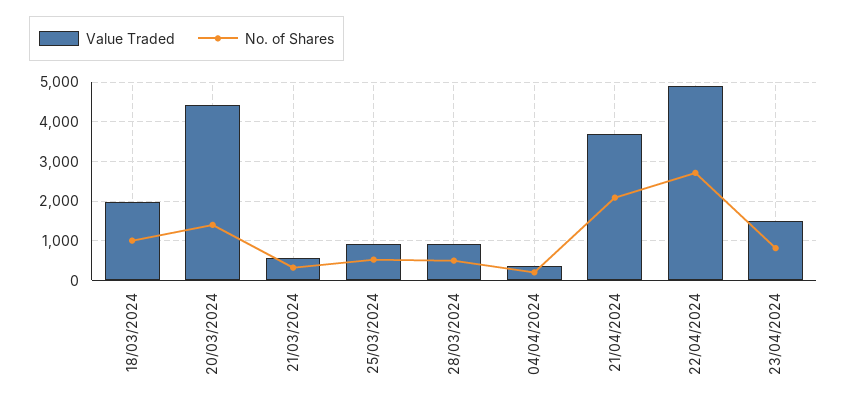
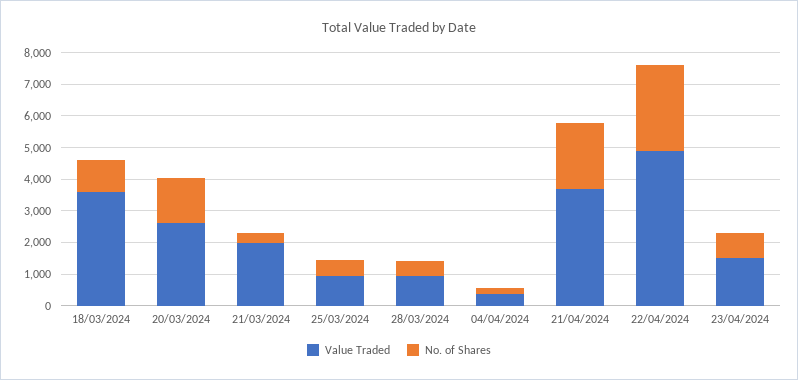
  {
    "Value Traded": {
-     "18/03/2024": 2000,
+     "18/03/2024": 3500,
-     "20/03/2024": 4400,
+     "20/03/2024": 2500,
-     "21/03/2024": 600,
+     "21/03/2024": 2000,
      "25/03/2024": 1000,
      "28/03/2024": 1000,
      "04/04/2024": 400,
      "21/04/2024": 3600,
      "22/04/2024": 5000,
      "23/04/2024": 1400
    },
    "No. of Shares": {
      "18/03/2024": 1000,
      "20/03/2024": 1400,
      "21/03/2024": 400,
      "25/03/2024": 600,
      "28/03/2024": 600,
      "04/04/2024": 200,
      "21/04/2024": 2000,
      "22/04/2024": 2800,
      "23/04/2024": 800
    }
  }

